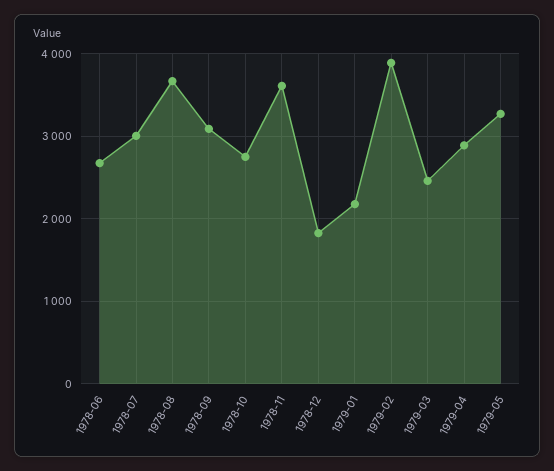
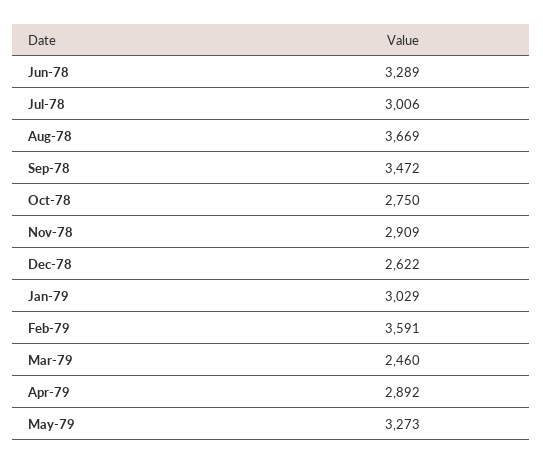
  {
-   "1978-06": 2700,
+   "1978-06": 3289,
    "1978-07": 3006,
    "1978-08": 3669,
-   "1978-09": 3100,
+   "1978-09": 3472,
    "1978-10": 2750,
-   "1978-11": 3600,
+   "1978-11": 2909,
-   "1978-12": 1800,
+   "1978-12": 2622,
-   "1979-01": 2200,
+   "1979-01": 3029,
-   "1979-02": 3900,
+   "1979-02": 3591,
    "1979-03": 2460,
    "1979-04": 2892,
    "1979-05": 3273
  }

